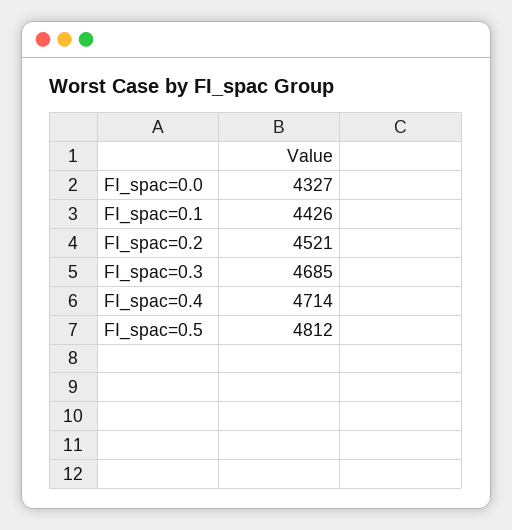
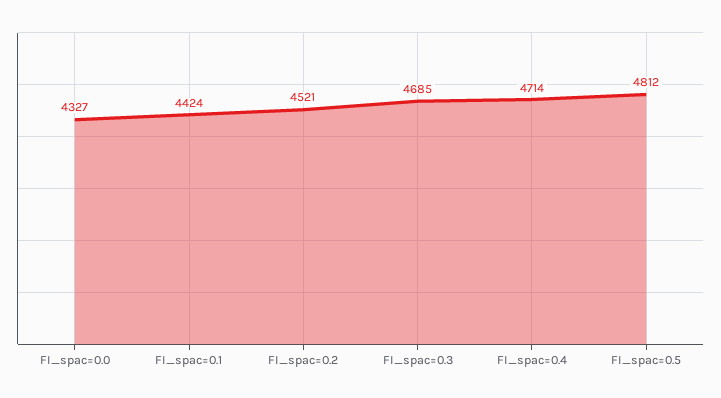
  {
    "FI_spac=0.0": 4327,
-   "FI_spac=0.1": 4426,
+   "FI_spac=0.1": 4424,
    "FI_spac=0.2": 4521,
    "FI_spac=0.3": 4685,
    "FI_spac=0.4": 4714,
    "FI_spac=0.5": 4812
  }

